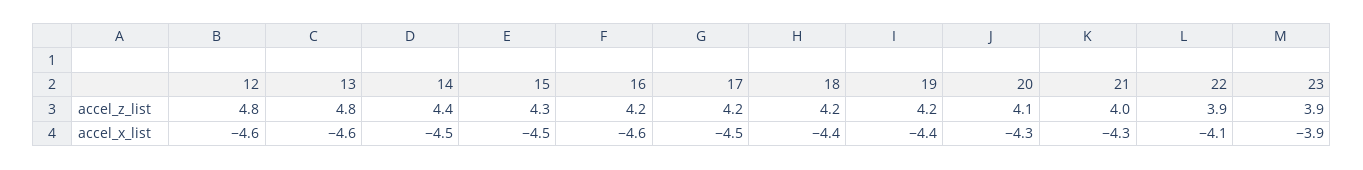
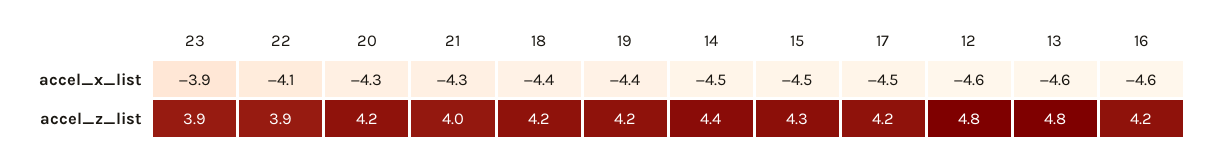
  {
    "12": {
      "accel_z_list": 4.8,
      "accel_x_list": -4.6
    },
    "13": {
      "accel_z_list": 4.8,
      "accel_x_list": -4.6
    },
    "14": {
      "accel_z_list": 4.4,
      "accel_x_list": -4.5
    },
    "15": {
      "accel_z_list": 4.3,
      "accel_x_list": -4.5
    },
    "16": {
      "accel_z_list": 4.2,
      "accel_x_list": -4.6
    },
    "17": {
      "accel_z_list": 4.2,
      "accel_x_list": -4.5
    },
    "18": {
      "accel_z_list": 4.2,
      "accel_x_list": -4.4
    },
    "19": {
      "accel_z_list": 4.2,
      "accel_x_list": -4.4
    },
    "20": {
-     "accel_z_list": 4.1,
+     "accel_z_list": 4.2,
      "accel_x_list": -4.3
    },
    "21": {
      "accel_z_list": 4,
      "accel_x_list": -4.3
    },
    "22": {
      "accel_z_list": 3.9,
      "accel_x_list": -4.1
    },
    "23": {
      "accel_z_list": 3.9,
      "accel_x_list": -3.9
    }
  }

